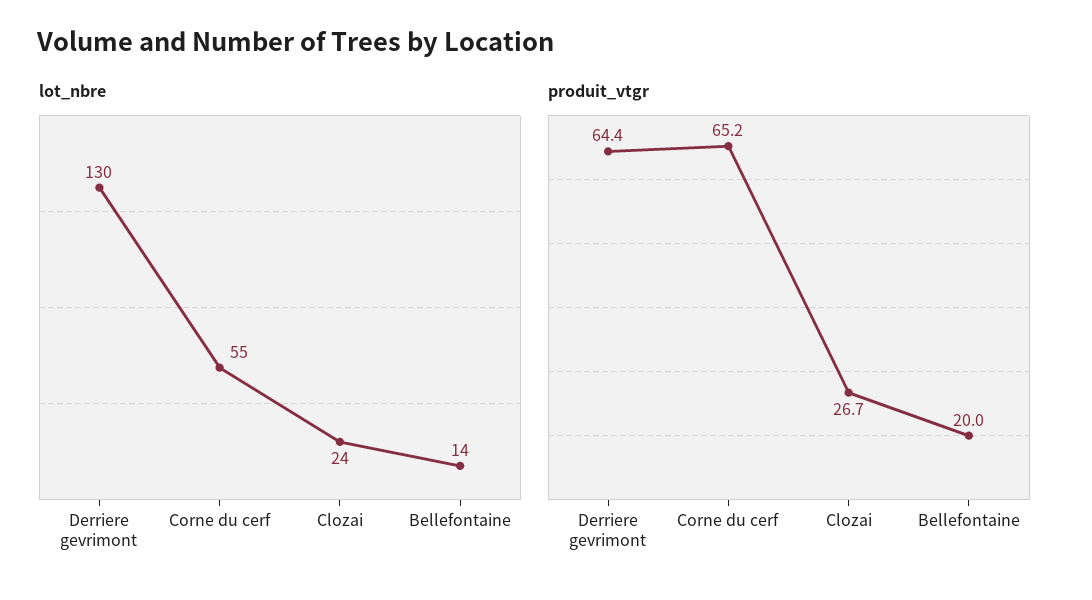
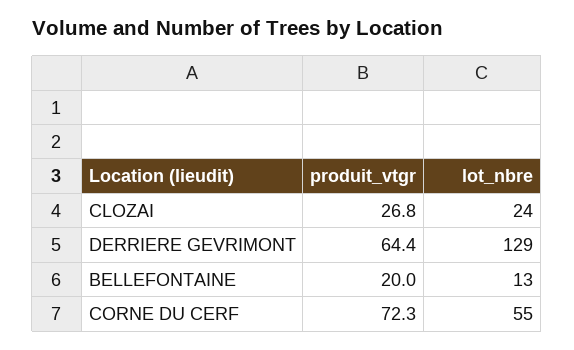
  {
    "lot_nbre": {
-     "Derriere gevrimont": 130,
+     "Derriere gevrimont": 129,
      "Corne du cerf": 55,
      "Clozai": 24,
-     "Bellefontaine": 14
+     "Bellefontaine": 13
    },
    "produit_vtgr": {
      "Derriere gevrimont": 64.4,
-     "Corne du cerf": 65.2,
+     "Corne du cerf": 72.3,
-     "Clozai": 26.7,
+     "Clozai": 26.8,
      "Bellefontaine": 20
    }
  }

